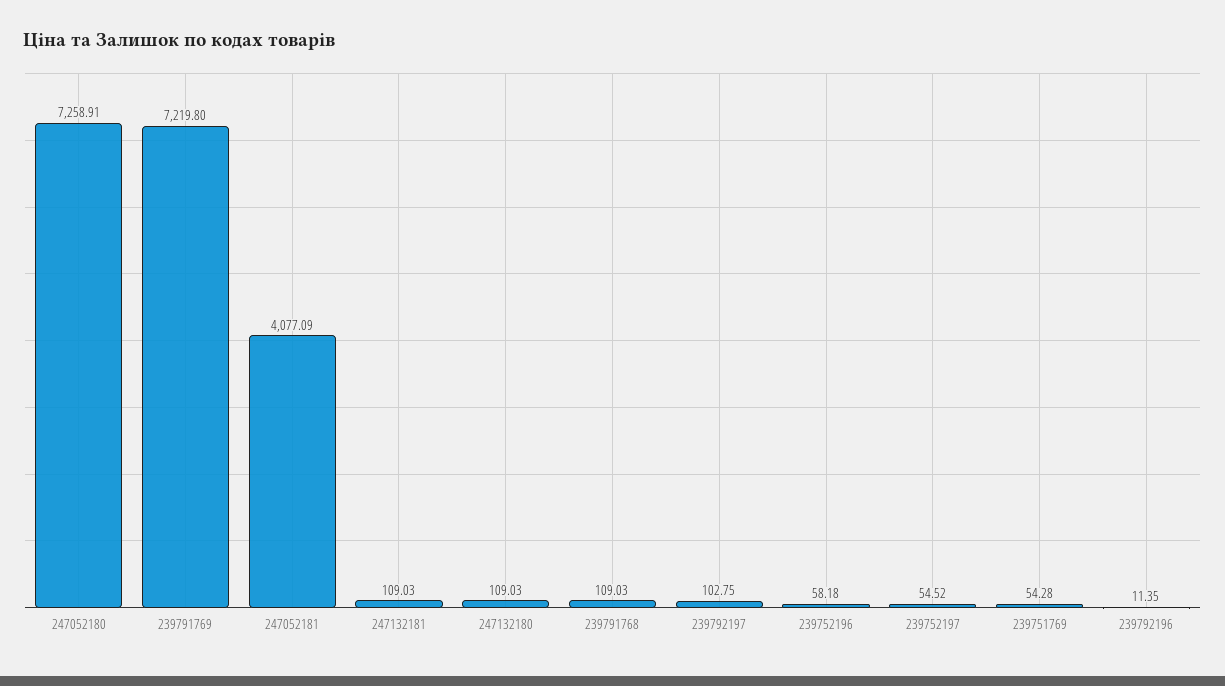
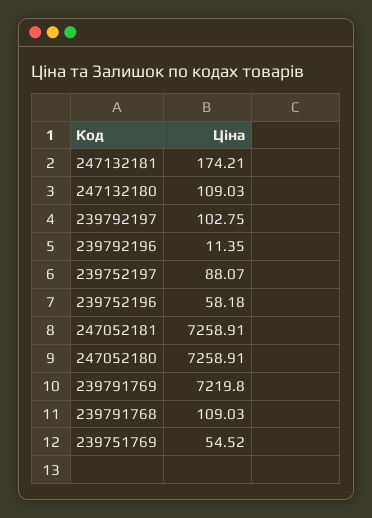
  {
    "247052180": 7258.91,
    "239791769": 7219.8,
-   "247052181": 4077.09,
+   "247052181": 7258.91,
-   "247132181": 109.03,
+   "247132181": 174.21,
    "247132180": 109.03,
    "239791768": 109.03,
    "239792197": 102.75,
    "239752196": 58.18,
-   "239752197": 54.52,
+   "239752197": 88.07,
-   "239751769": 54.28,
+   "239751769": 54.52,
    "239792196": 11.35
  }

